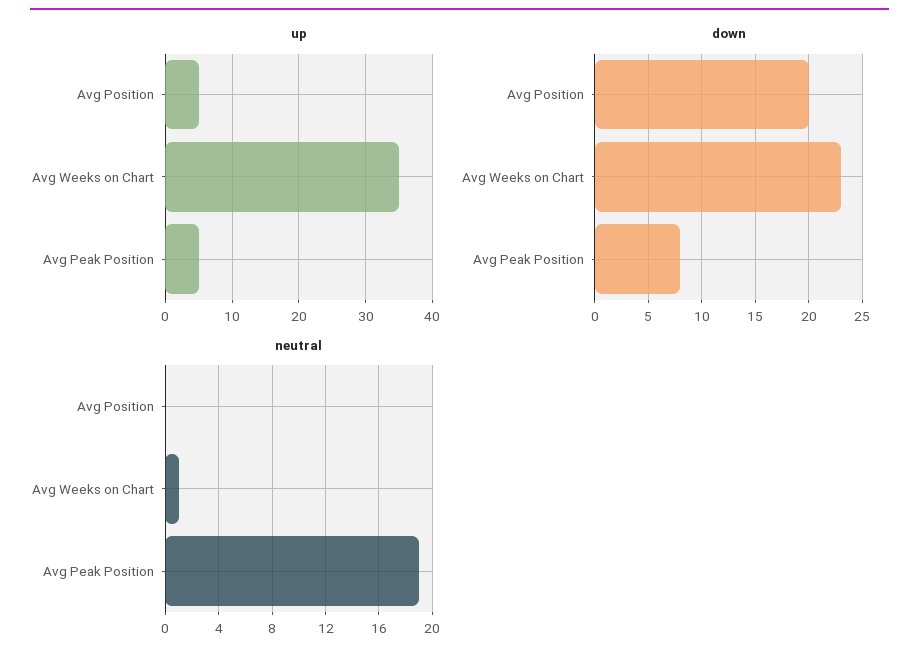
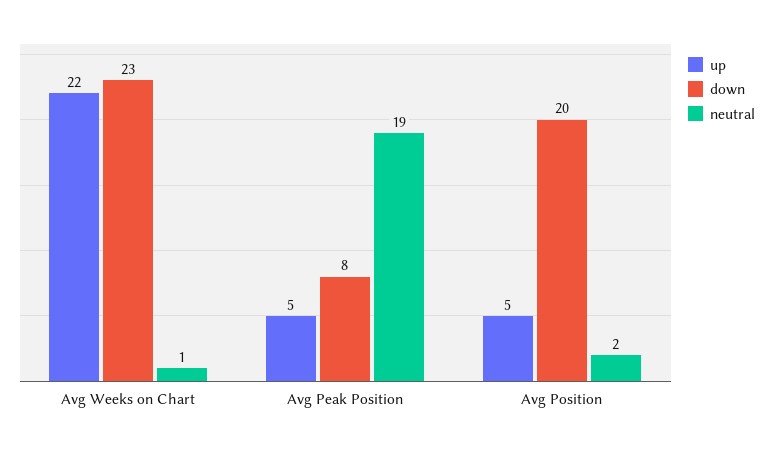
  {
    "up": {
      "Avg Position": 5,
-     "Avg Weeks on Chart": 35,
+     "Avg Weeks on Chart": 22,
      "Avg Peak Position": 5
    },
    "down": {
      "Avg Position": 20,
      "Avg Weeks on Chart": 23,
      "Avg Peak Position": 8
    },
    "neutral": {
-     "Avg Position": 0,
+     "Avg Position": 2,
      "Avg Weeks on Chart": 1,
      "Avg Peak Position": 19
    }
  }

